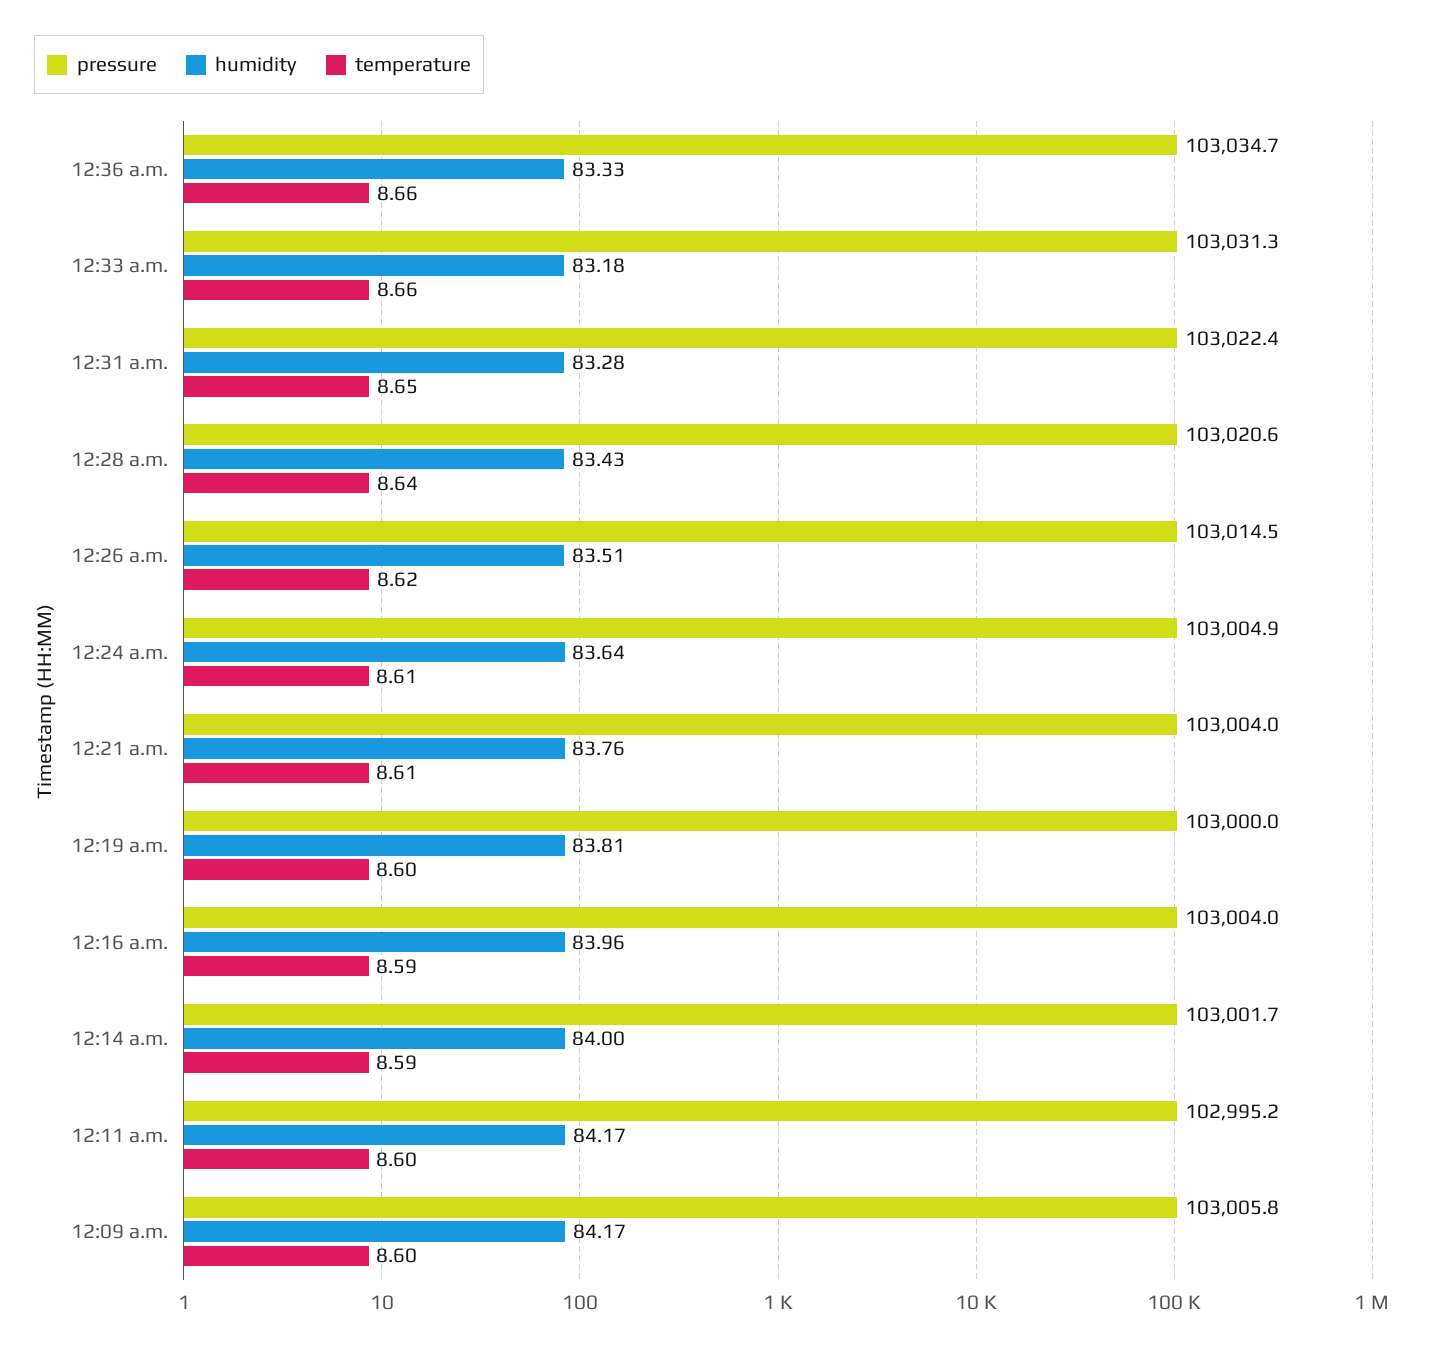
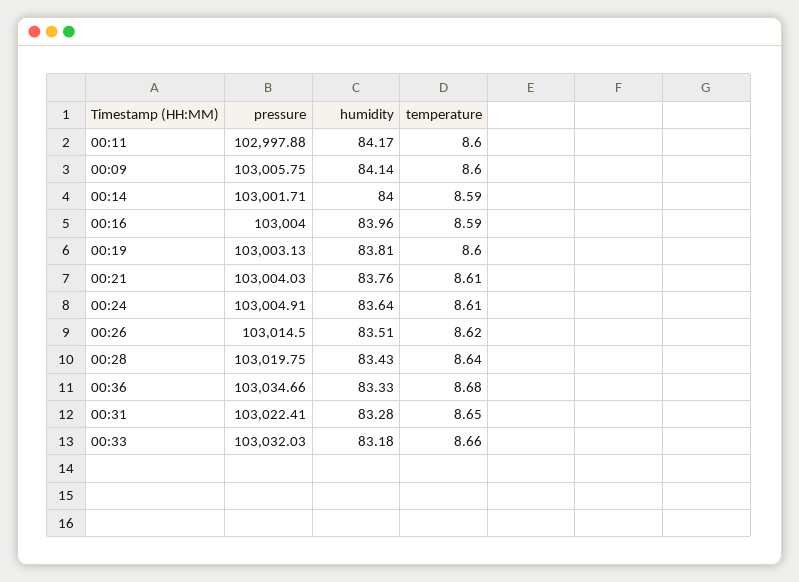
  {
    "pressure": {
      "12:36 a.m.": 103034.66,
-     "12:33 a.m.": 103031.3,
+     "12:33 a.m.": 103032.03,
      "12:31 a.m.": 103022.41,
-     "12:28 a.m.": 103020.6,
+     "12:28 a.m.": 103019.75,
      "12:26 a.m.": 103014.5,
      "12:24 a.m.": 103004.91,
      "12:21 a.m.": 103004.03,
-     "12:19 a.m.": 103000,
+     "12:19 a.m.": 103003.13,
      "12:16 a.m.": 103004,
      "12:14 a.m.": 103001.71,
-     "12:11 a.m.": 102995.2,
+     "12:11 a.m.": 102997.88,
      "12:09 a.m.": 103005.75
    },
    "humidity": {
      "12:36 a.m.": 83.33,
      "12:33 a.m.": 83.18,
      "12:31 a.m.": 83.28,
      "12:28 a.m.": 83.43,
      "12:26 a.m.": 83.51,
      "12:24 a.m.": 83.64,
      "12:21 a.m.": 83.76,
      "12:19 a.m.": 83.81,
      "12:16 a.m.": 83.96,
      "12:14 a.m.": 84,
      "12:11 a.m.": 84.17,
-     "12:09 a.m.": 84.17
+     "12:09 a.m.": 84.14
    },
    "temperature": {
-     "12:36 a.m.": 8.66,
+     "12:36 a.m.": 8.68,
      "12:33 a.m.": 8.66,
      "12:31 a.m.": 8.65,
      "12:28 a.m.": 8.64,
      "12:26 a.m.": 8.62,
      "12:24 a.m.": 8.61,
      "12:21 a.m.": 8.61,
      "12:19 a.m.": 8.6,
      "12:16 a.m.": 8.59,
      "12:14 a.m.": 8.59,
      "12:11 a.m.": 8.6,
      "12:09 a.m.": 8.6
    }
  }

